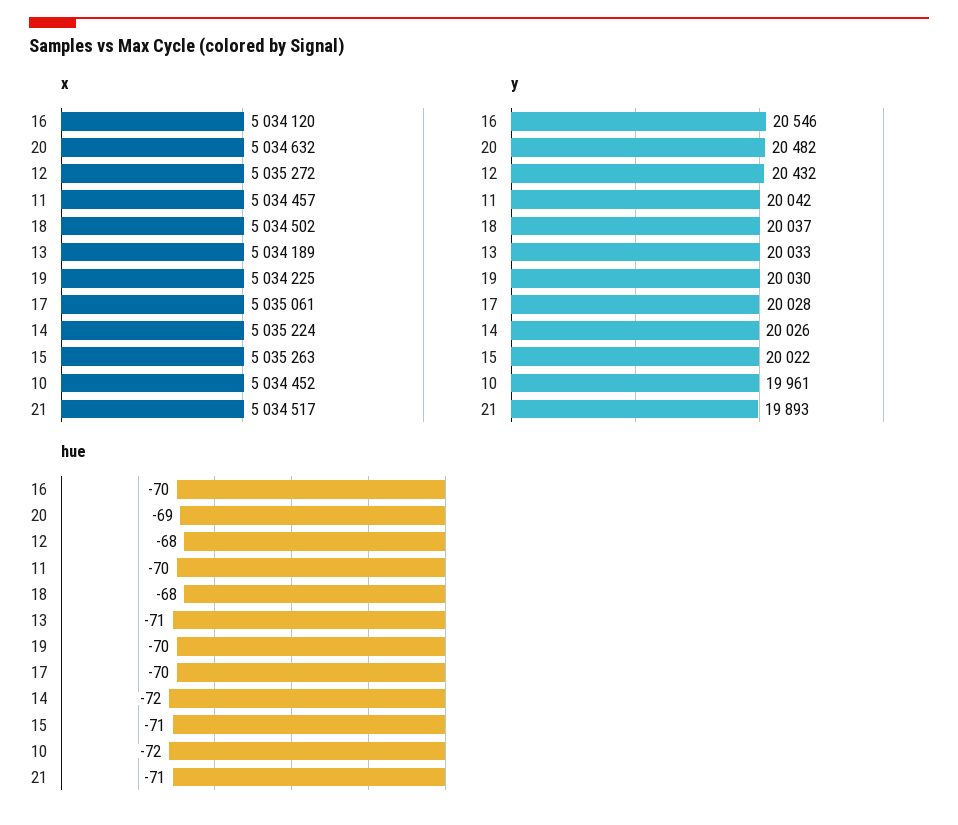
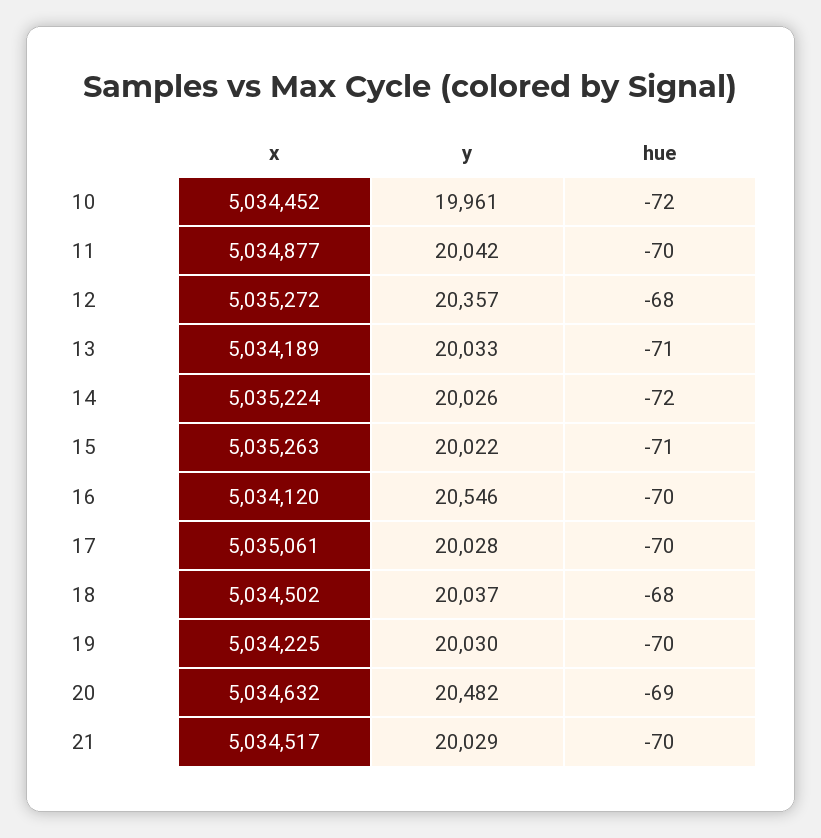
  {
    "x": {
      "16": 5034120,
      "20": 5034632,
      "12": 5035272,
-     "11": 5034457,
+     "11": 5034877,
      "18": 5034502,
      "13": 5034189,
      "19": 5034225,
      "17": 5035061,
      "14": 5035224,
      "15": 5035263,
      "10": 5034452,
      "21": 5034517
    },
    "y": {
      "16": 20546,
      "20": 20482,
-     "12": 20432,
+     "12": 20357,
      "11": 20042,
      "18": 20037,
      "13": 20033,
      "19": 20030,
      "17": 20028,
      "14": 20026,
      "15": 20022,
      "10": 19961,
-     "21": 19893
+     "21": 20029
    },
    "hue": {
      "16": -70,
      "20": -69,
      "12": -68,
      "11": -70,
      "18": -68,
      "13": -71,
      "19": -70,
      "17": -70,
      "14": -72,
      "15": -71,
      "10": -72,
-     "21": -71
+     "21": -70
    }
  }

